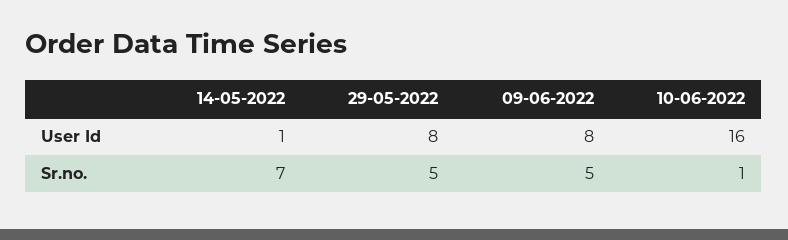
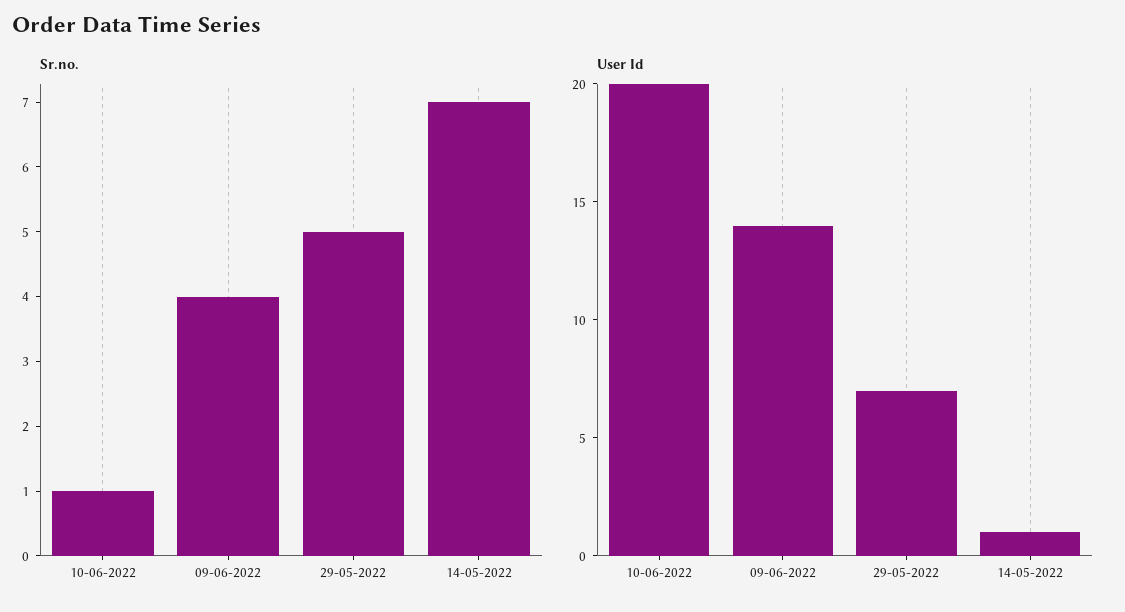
  {
    "User Id": {
      "14-05-2022": 1,
-     "29-05-2022": 8,
+     "29-05-2022": 7,
-     "09-06-2022": 8,
+     "09-06-2022": 14,
-     "10-06-2022": 16
+     "10-06-2022": 20
    },
    "Sr.no.": {
      "14-05-2022": 7,
      "29-05-2022": 5,
-     "09-06-2022": 5,
+     "09-06-2022": 4,
      "10-06-2022": 1
    }
  }

